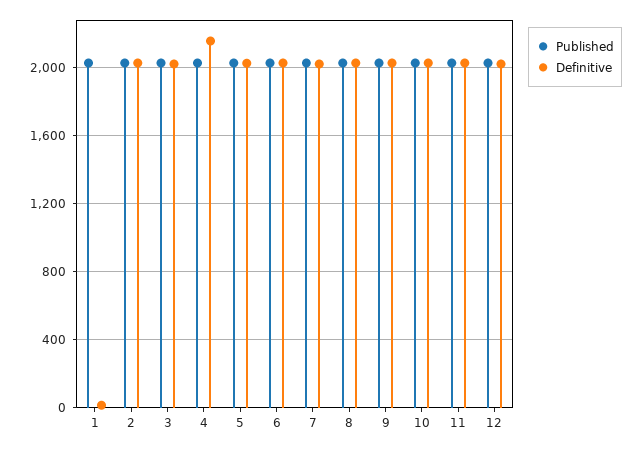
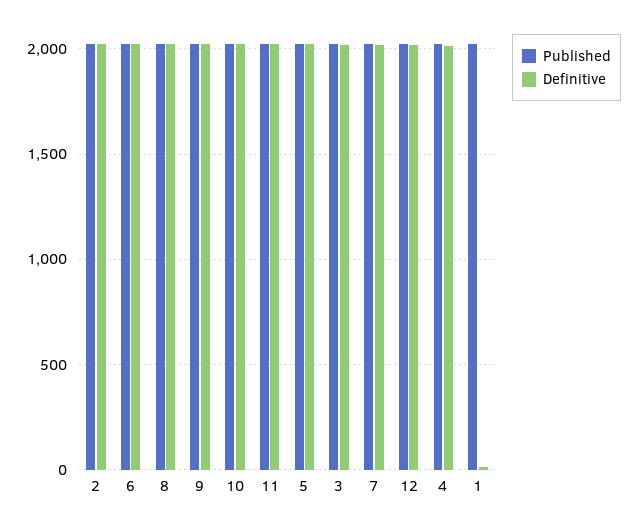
  {
    "Published": {
      "1": 2050,
      "2": 2050,
      "3": 2000,
      "4": 2050,
      "5": 2050,
      "6": 2050,
      "7": 2050,
      "8": 2050,
      "9": 2050,
      "10": 2050,
      "11": 2050,
      "12": 2050
    },
    "Definitive": {
      "1": 0,
      "2": 2050,
      "3": 2000,
-     "4": 2150,
+     "4": 2000,
      "5": 2000,
      "6": 2050,
      "7": 2000,
      "8": 2050,
      "9": 2050,
      "10": 2050,
      "11": 2000,
      "12": 2000
    }
  }

